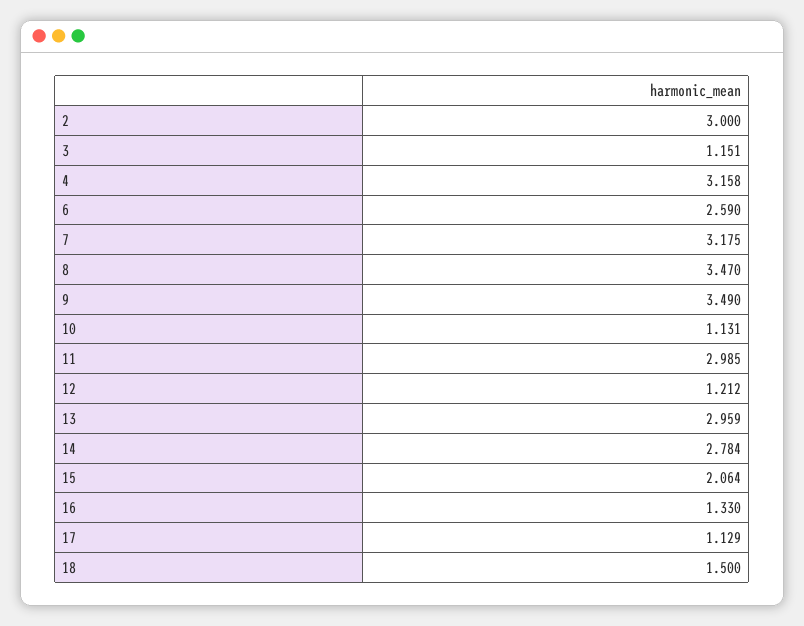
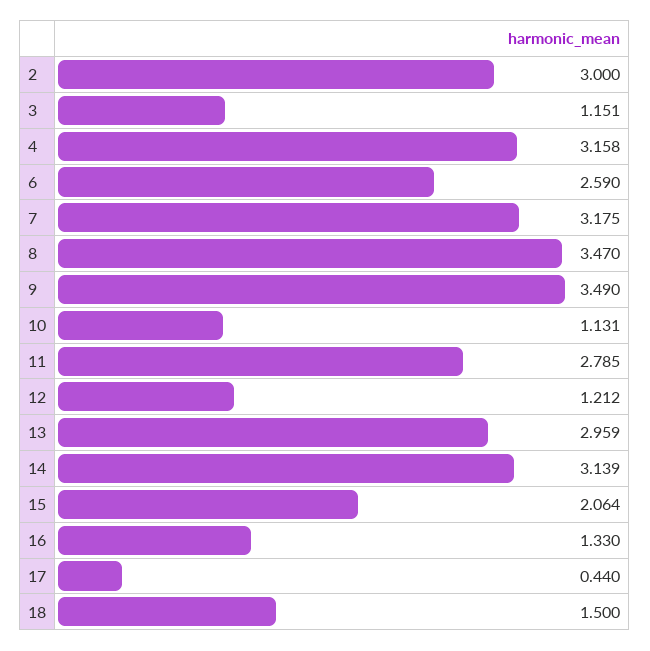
  {
    "2": 3,
    "3": 1.151,
    "4": 3.158,
    "6": 2.59,
    "7": 3.175,
    "8": 3.47,
    "9": 3.49,
    "10": 1.131,
-   "11": 2.985,
+   "11": 2.785,
    "12": 1.212,
    "13": 2.959,
-   "14": 2.784,
+   "14": 3.139,
    "15": 2.064,
    "16": 1.33,
-   "17": 1.129,
+   "17": 0.44,
    "18": 1.5
  }

